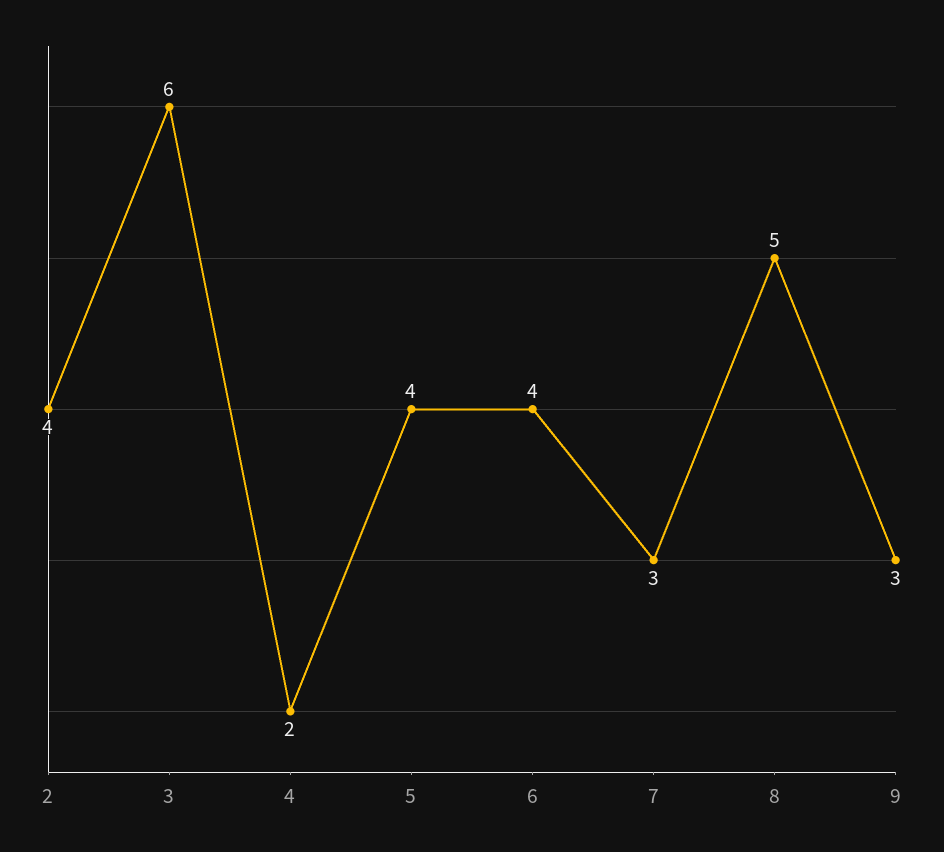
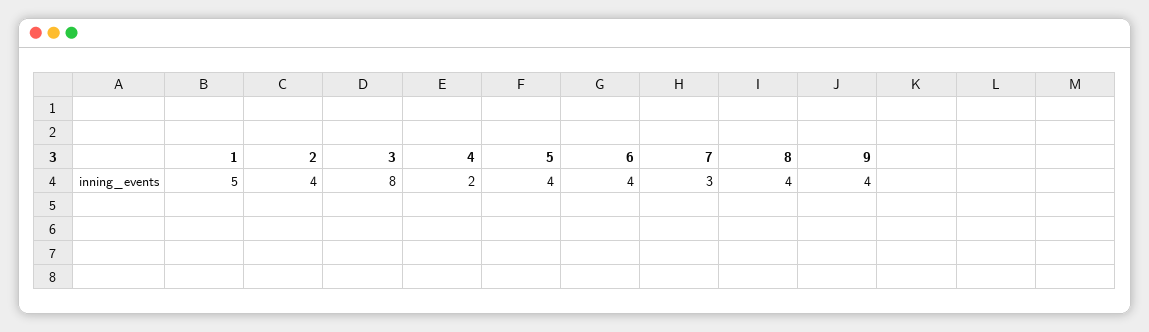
  {
    "2": 4,
-   "3": 6,
+   "3": 8,
    "4": 2,
    "5": 4,
    "6": 4,
    "7": 3,
-   "8": 5,
+   "8": 4,
-   "9": 3
+   "9": 4,
+   "1": 5
  }

